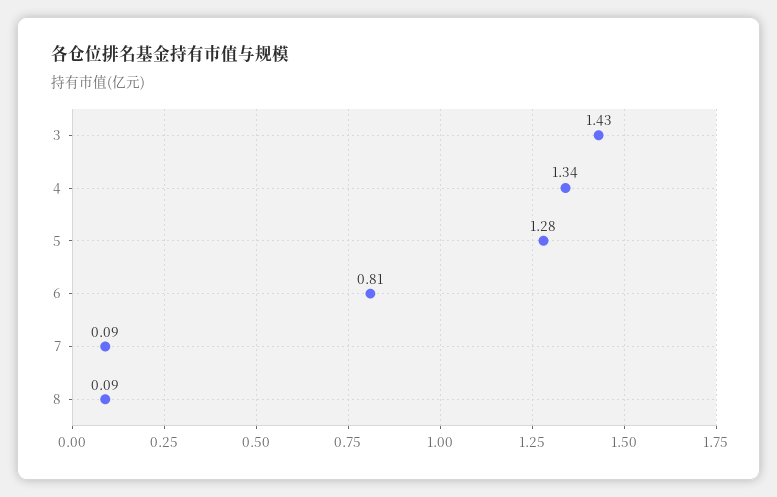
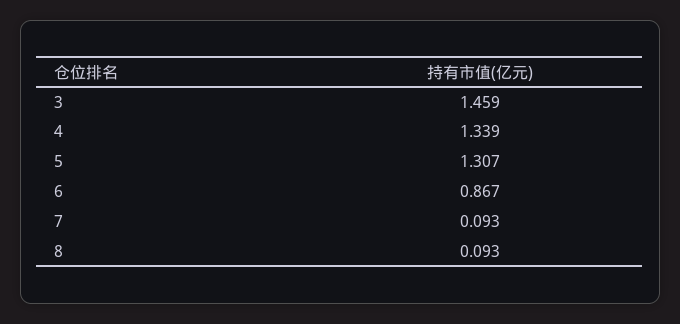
  {
-   "3": 1.43,
+   "3": 1.459,
    "4": 1.339,
-   "5": 1.28,
+   "5": 1.307,
-   "6": 0.81,
+   "6": 0.867,
    "7": 0.093,
    "8": 0.093
  }

